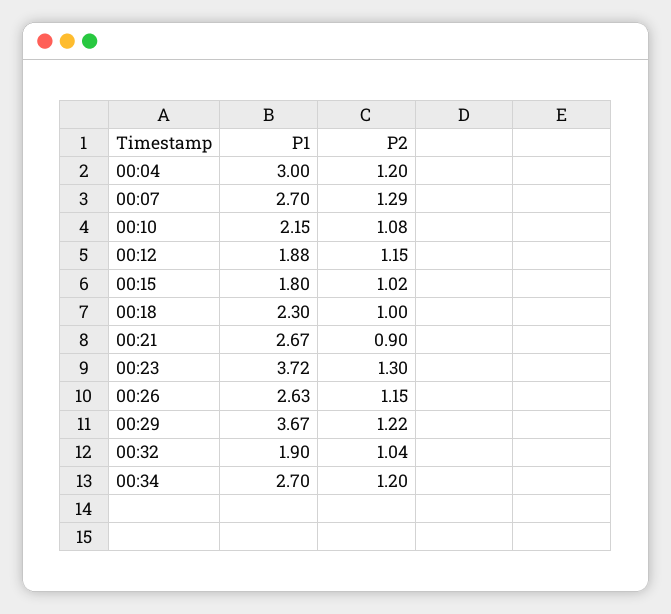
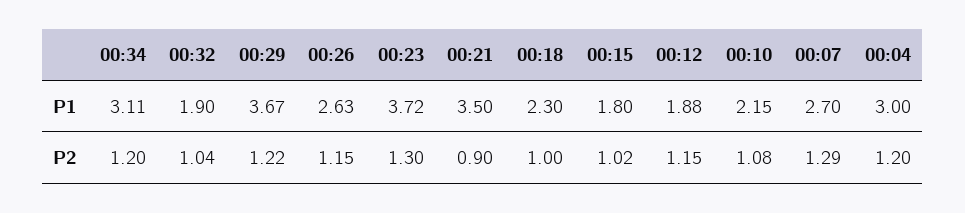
  {
    "P1": {
      "00:04": 3,
      "00:07": 2.7,
      "00:10": 2.15,
      "00:12": 1.88,
      "00:15": 1.8,
      "00:18": 2.3,
-     "00:21": 2.67,
+     "00:21": 3.5,
      "00:23": 3.72,
      "00:26": 2.63,
      "00:29": 3.67,
      "00:32": 1.9,
-     "00:34": 2.7
+     "00:34": 3.11
    },
    "P2": {
      "00:04": 1.2,
      "00:07": 1.29,
      "00:10": 1.08,
      "00:12": 1.15,
      "00:15": 1.02,
      "00:18": 1,
      "00:21": 0.9,
      "00:23": 1.3,
      "00:26": 1.15,
      "00:29": 1.22,
      "00:32": 1.04,
      "00:34": 1.2
    }
  }

